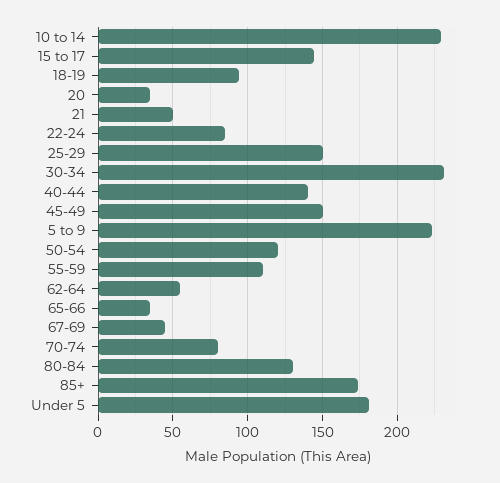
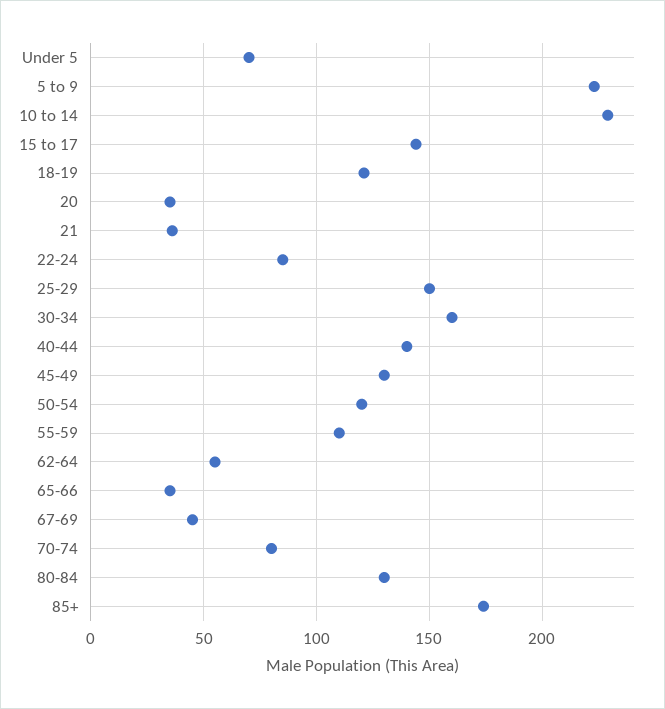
  {
    "10 to 14": 230,
    "15 to 17": 145,
-   "18-19": 95,
+   "18-19": 120,
    "20": 35,
-   "21": 50,
+   "21": 35,
    "22-24": 85,
    "25-29": 150,
-   "30-34": 230,
+   "30-34": 160,
    "40-44": 140,
-   "45-49": 150,
+   "45-49": 130,
    "5 to 9": 225,
    "50-54": 120,
    "55-59": 110,
    "62-64": 55,
    "65-66": 35,
    "67-69": 45,
    "70-74": 80,
    "80-84": 130,
    "85+": 175,
-   "Under 5": 180
+   "Under 5": 70
  }

